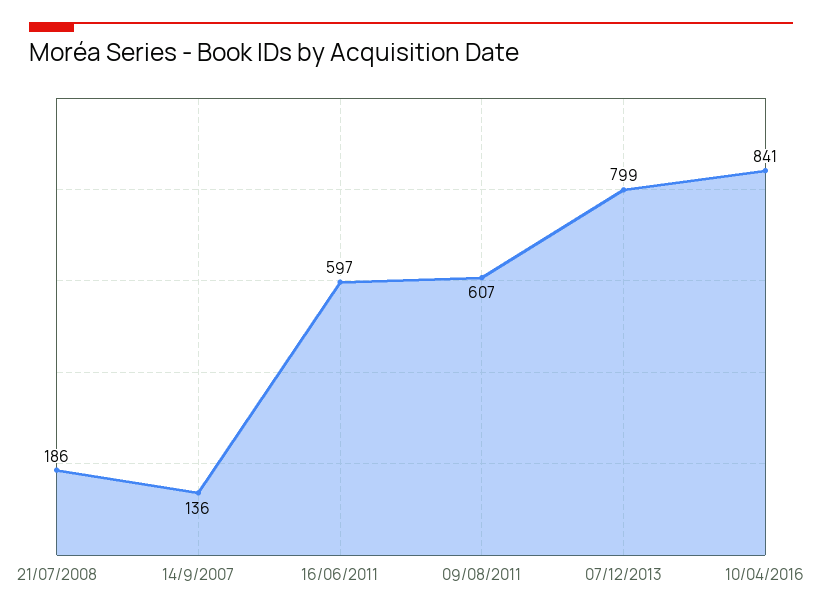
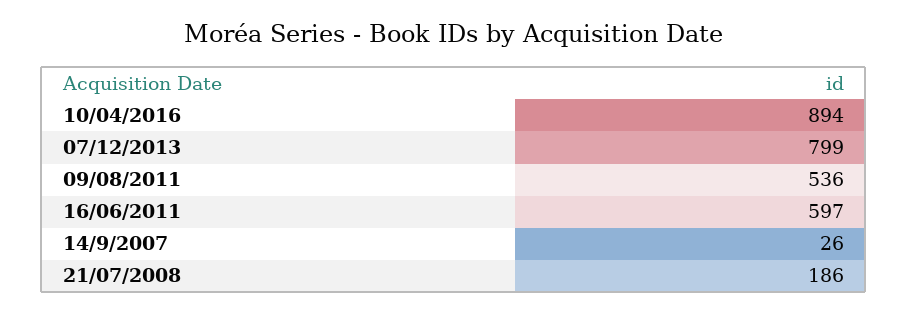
  {
    "21/07/2008": 186,
-   "14/9/2007": 136,
+   "14/9/2007": 26,
    "16/06/2011": 597,
-   "09/08/2011": 607,
+   "09/08/2011": 536,
    "07/12/2013": 799,
-   "10/04/2016": 841
+   "10/04/2016": 894
  }

